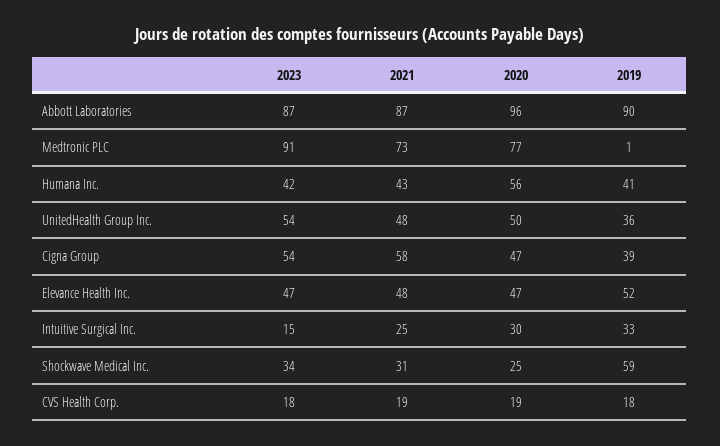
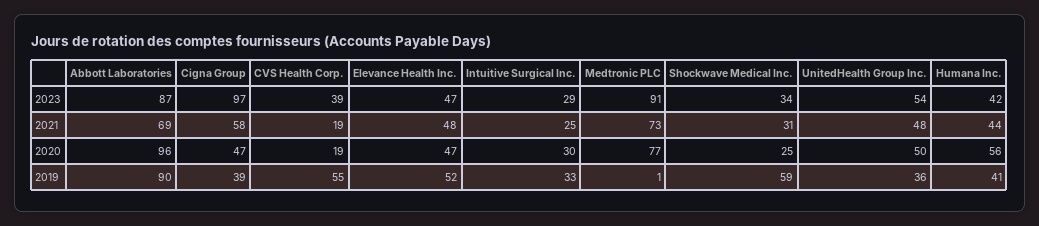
  {
    "2023": {
      "Abbott Laboratories": 87,
      "Medtronic PLC": 91,
      "Humana Inc.": 42,
      "UnitedHealth Group Inc.": 54,
-     "Cigna Group": 54,
+     "Cigna Group": 97,
      "Elevance Health Inc.": 47,
-     "Intuitive Surgical Inc.": 15,
+     "Intuitive Surgical Inc.": 29,
      "Shockwave Medical Inc.": 34,
-     "CVS Health Corp.": 18
+     "CVS Health Corp.": 39
    },
    "2021": {
-     "Abbott Laboratories": 87,
+     "Abbott Laboratories": 69,
      "Medtronic PLC": 73,
-     "Humana Inc.": 43,
+     "Humana Inc.": 44,
      "UnitedHealth Group Inc.": 48,
      "Cigna Group": 58,
      "Elevance Health Inc.": 48,
      "Intuitive Surgical Inc.": 25,
      "Shockwave Medical Inc.": 31,
      "CVS Health Corp.": 19
    },
    "2020": {
      "Abbott Laboratories": 96,
      "Medtronic PLC": 77,
      "Humana Inc.": 56,
      "UnitedHealth Group Inc.": 50,
      "Cigna Group": 47,
      "Elevance Health Inc.": 47,
      "Intuitive Surgical Inc.": 30,
      "Shockwave Medical Inc.": 25,
      "CVS Health Corp.": 19
    },
    "2019": {
      "Abbott Laboratories": 90,
      "Medtronic PLC": 1,
      "Humana Inc.": 41,
      "UnitedHealth Group Inc.": 36,
      "Cigna Group": 39,
      "Elevance Health Inc.": 52,
      "Intuitive Surgical Inc.": 33,
      "Shockwave Medical Inc.": 59,
-     "CVS Health Corp.": 18
+     "CVS Health Corp.": 55
    }
  }

